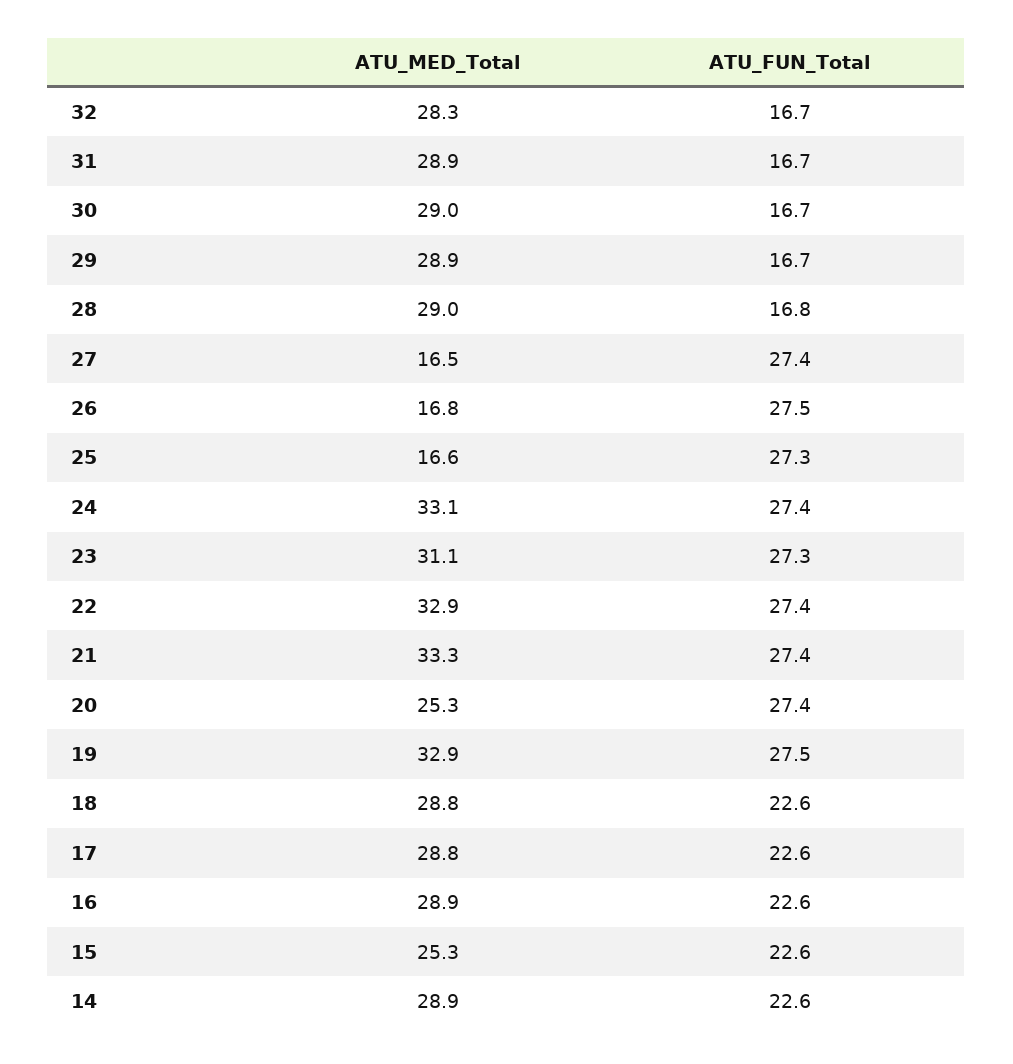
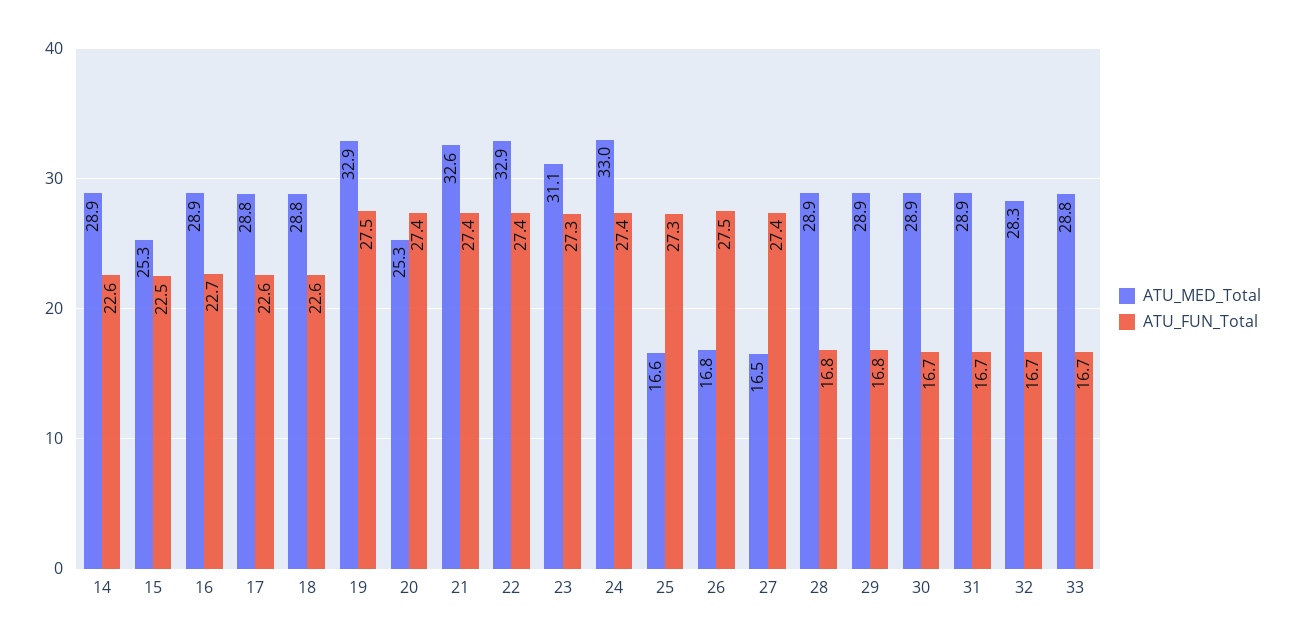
  {
    "ATU_MED_Total": {
      "32": 28.3,
      "31": 28.9,
-     "30": 29,
+     "30": 28.9,
      "29": 28.9,
-     "28": 29,
+     "28": 28.9,
      "27": 16.5,
      "26": 16.8,
      "25": 16.6,
-     "24": 33.1,
+     "24": 33,
      "23": 31.1,
      "22": 32.9,
-     "21": 33.3,
+     "21": 32.6,
      "20": 25.3,
      "19": 32.9,
      "18": 28.8,
      "17": 28.8,
      "16": 28.9,
      "15": 25.3,
-     "14": 28.9
+     "14": 28.9,
+     "33": 28.8
    },
    "ATU_FUN_Total": {
      "32": 16.7,
      "31": 16.7,
      "30": 16.7,
-     "29": 16.7,
+     "29": 16.8,
      "28": 16.8,
      "27": 27.4,
      "26": 27.5,
      "25": 27.3,
      "24": 27.4,
      "23": 27.3,
      "22": 27.4,
      "21": 27.4,
      "20": 27.4,
      "19": 27.5,
      "18": 22.6,
      "17": 22.6,
-     "16": 22.6,
+     "16": 22.7,
-     "15": 22.6,
+     "15": 22.5,
-     "14": 22.6
+     "14": 22.6,
+     "33": 16.7
    }
  }

